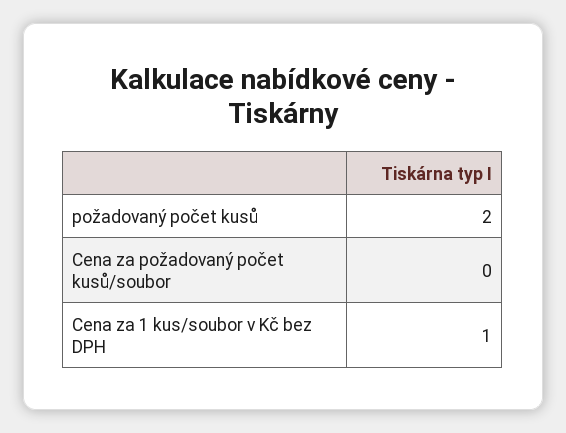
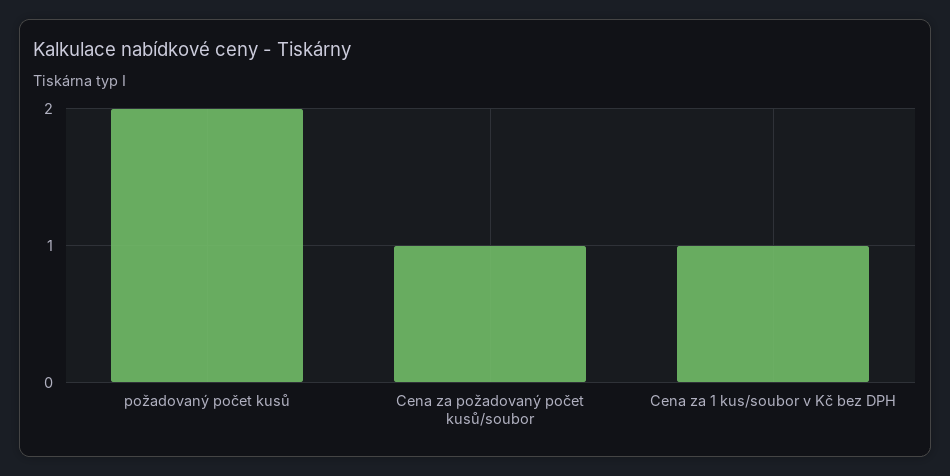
  {
    "požadovaný počet kusů": 2,
-   "Cena za požadovaný počet kusů/soubor": 0,
+   "Cena za požadovaný počet kusů/soubor": 1,
    "Cena za 1 kus/soubor v Kč bez DPH": 1
  }

